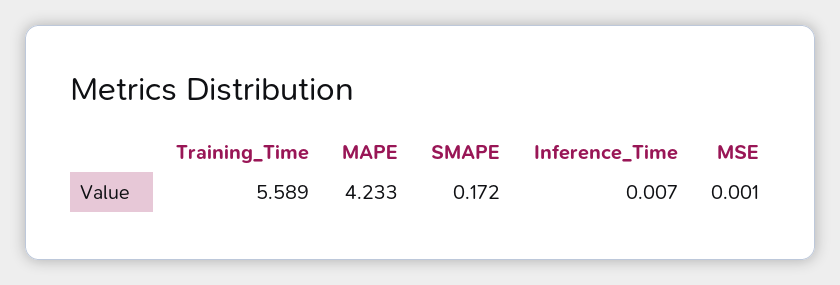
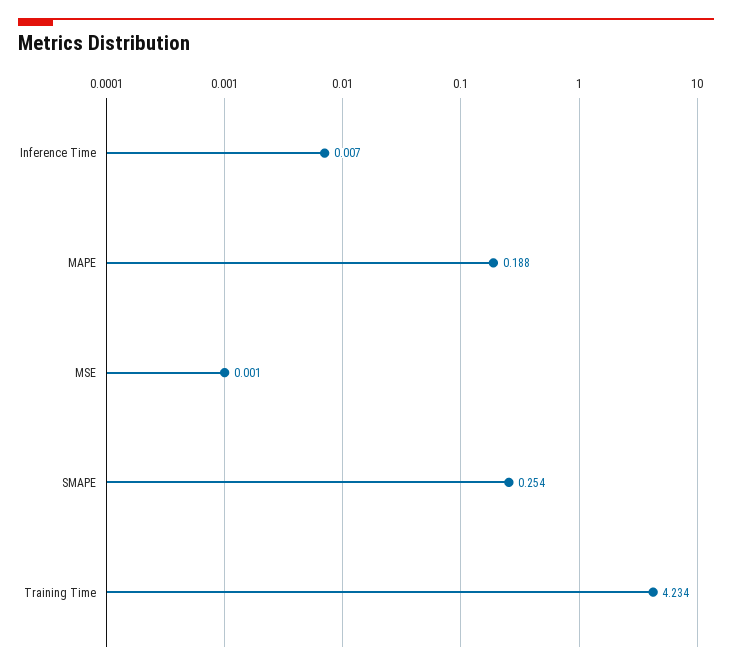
  {
-   "Training_Time": 5.589,
+   "Training_Time": 4.234,
-   "MAPE": 4.233,
+   "MAPE": 0.188,
-   "SMAPE": 0.172,
+   "SMAPE": 0.254,
    "Inference_Time": 0.007,
    "MSE": 0.001
  }

